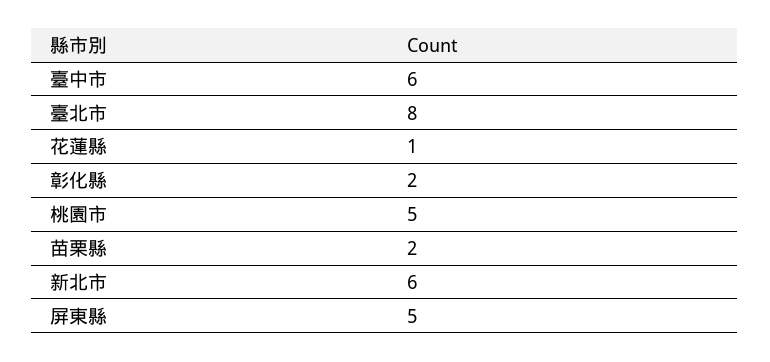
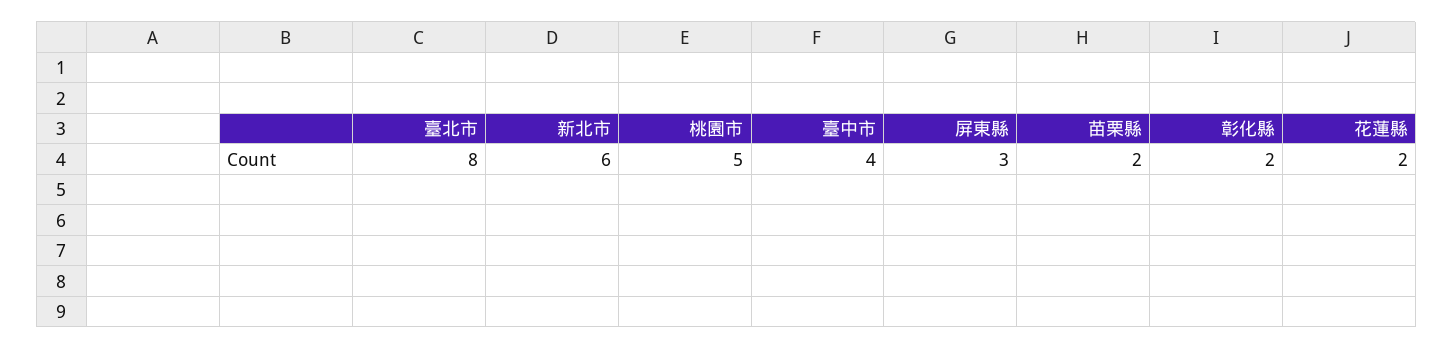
  {
-   "臺中市": 6,
+   "臺中市": 4,
    "臺北市": 8,
-   "花蓮縣": 1,
+   "花蓮縣": 2,
    "彰化縣": 2,
    "桃園市": 5,
    "苗栗縣": 2,
    "新北市": 6,
-   "屏東縣": 5
+   "屏東縣": 3
  }

